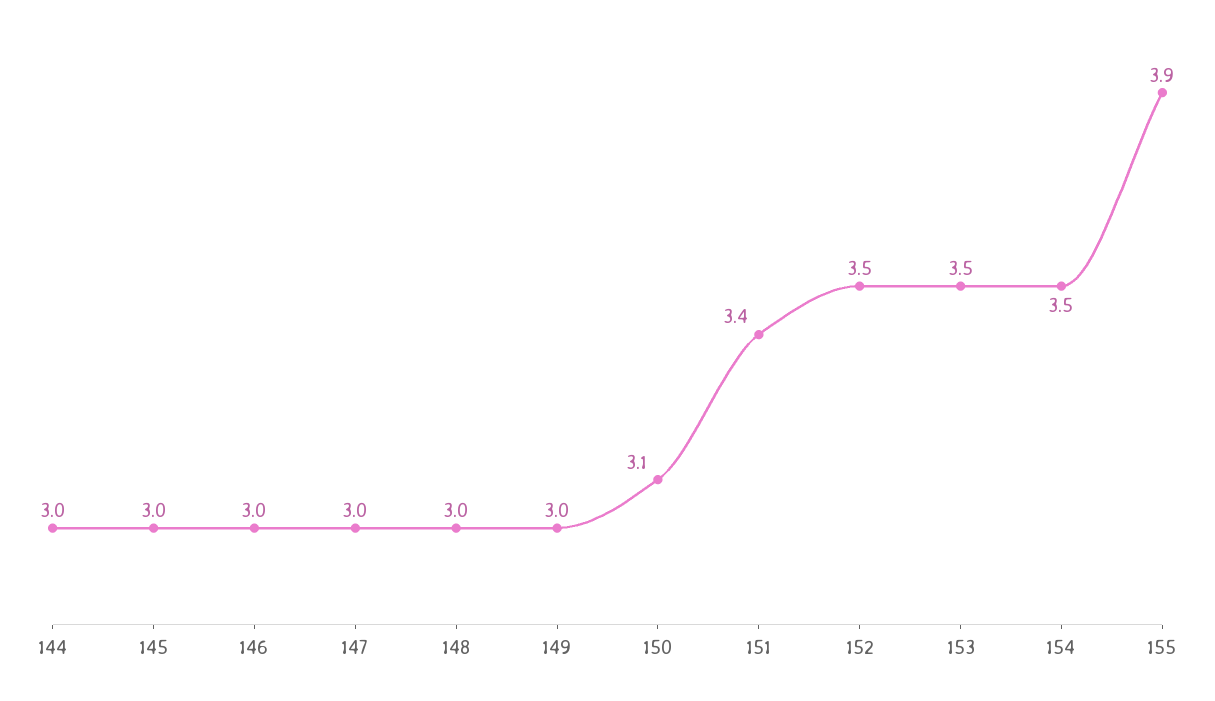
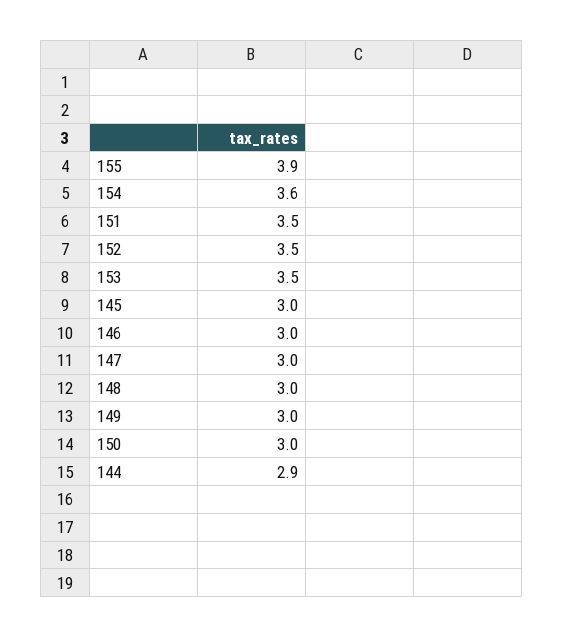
  {
-   "144": 3,
+   "144": 2.9,
    "145": 3,
    "146": 3,
    "147": 3,
    "148": 3,
    "149": 3,
-   "150": 3.1,
+   "150": 3,
-   "151": 3.4,
+   "151": 3.5,
    "152": 3.5,
    "153": 3.5,
-   "154": 3.5,
+   "154": 3.6,
    "155": 3.9
  }

